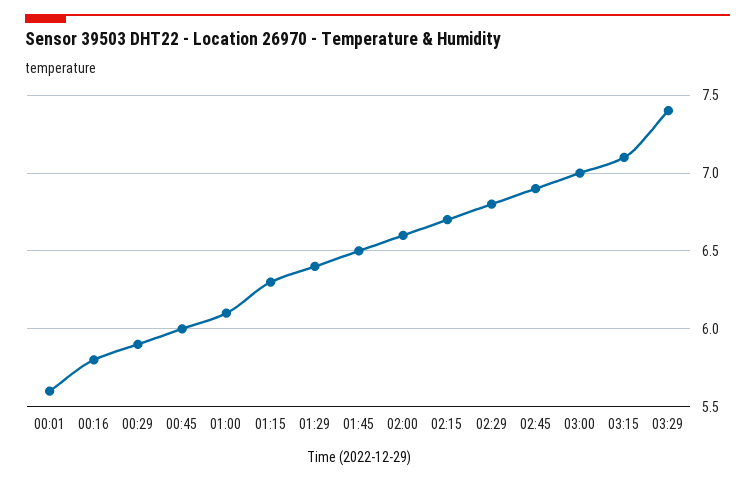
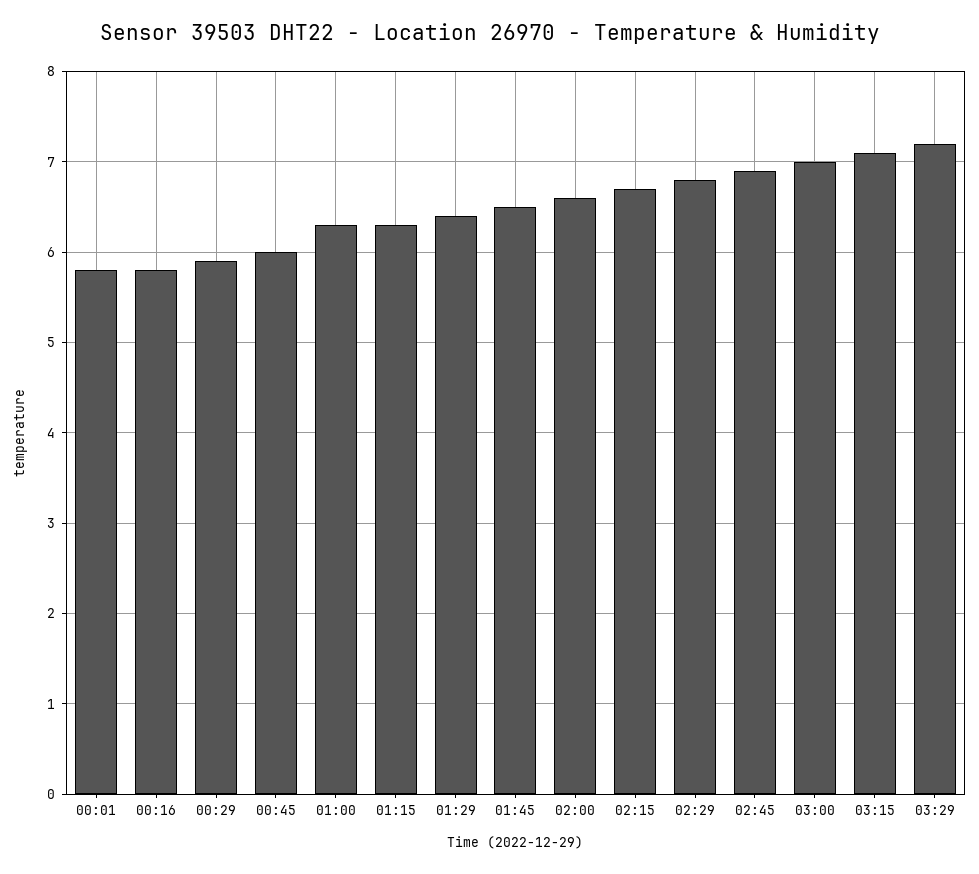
  {
-   "00:01": 5.6,
+   "00:01": 5.8,
    "00:16": 5.8,
    "00:29": 5.9,
    "00:45": 6,
-   "01:00": 6.1,
+   "01:00": 6.3,
    "01:15": 6.3,
    "01:29": 6.4,
    "01:45": 6.5,
    "02:00": 6.6,
    "02:15": 6.7,
    "02:29": 6.8,
    "02:45": 6.9,
    "03:00": 7,
    "03:15": 7.1,
-   "03:29": 7.4
+   "03:29": 7.2
  }

